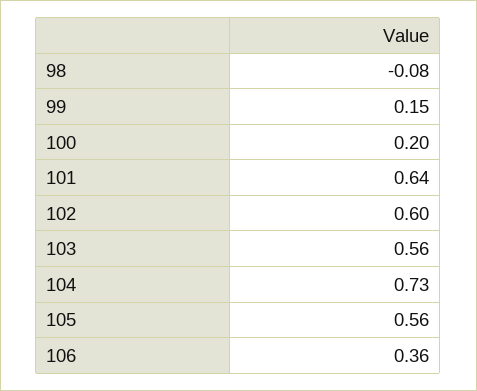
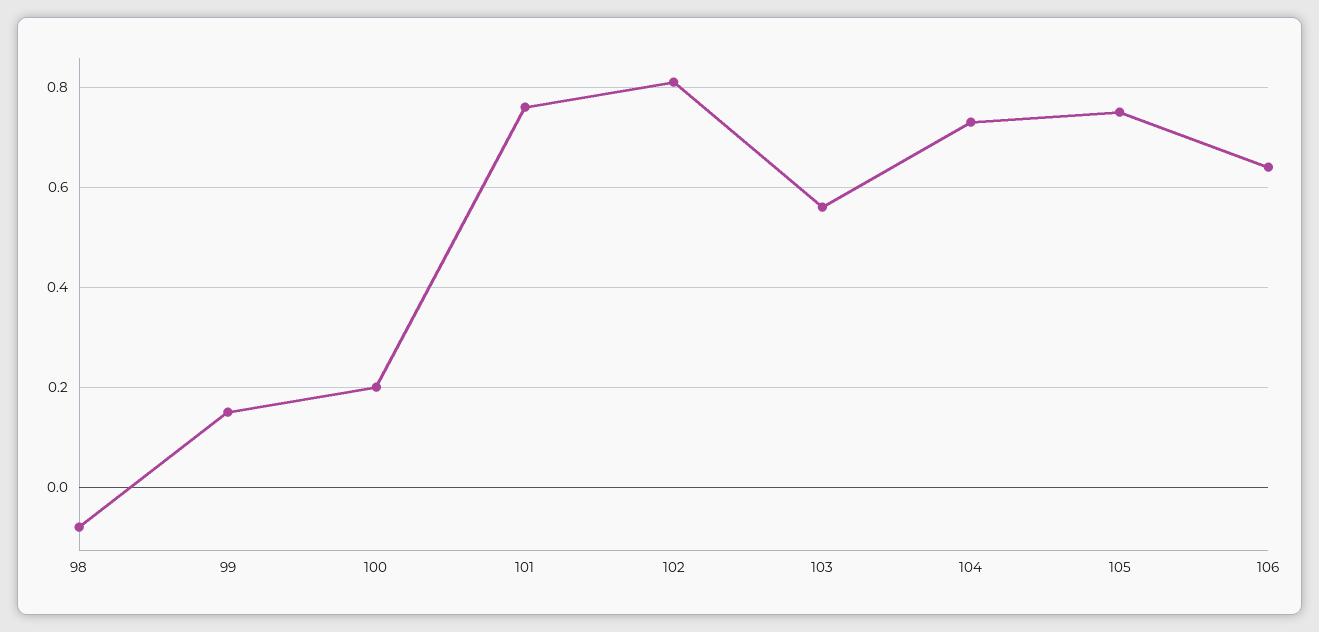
  {
    "98": -0.08,
    "99": 0.15,
    "100": 0.2,
-   "101": 0.64,
+   "101": 0.75,
-   "102": 0.6,
+   "102": 0.8,
    "103": 0.56,
    "104": 0.73,
-   "105": 0.56,
+   "105": 0.75,
-   "106": 0.36
+   "106": 0.65
  }

